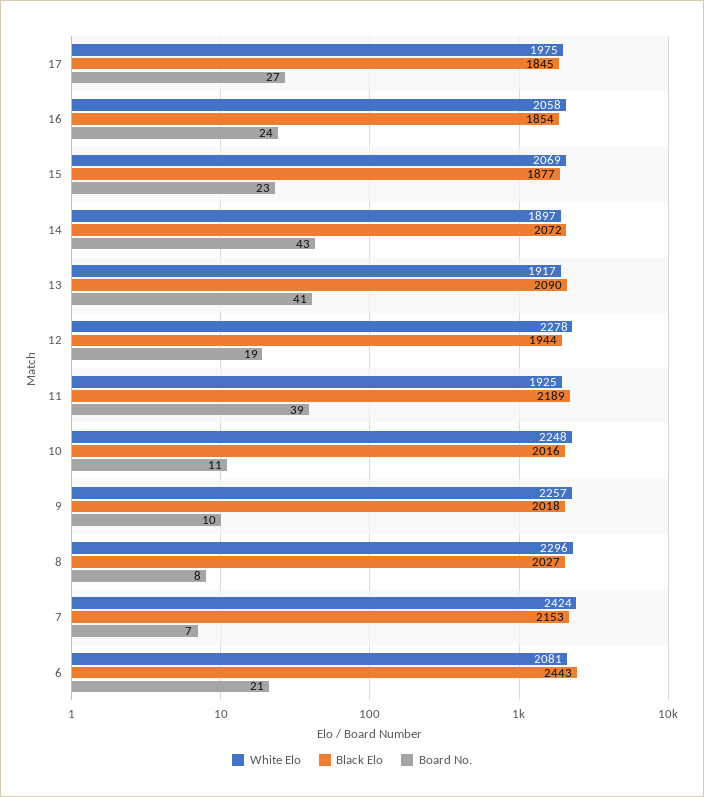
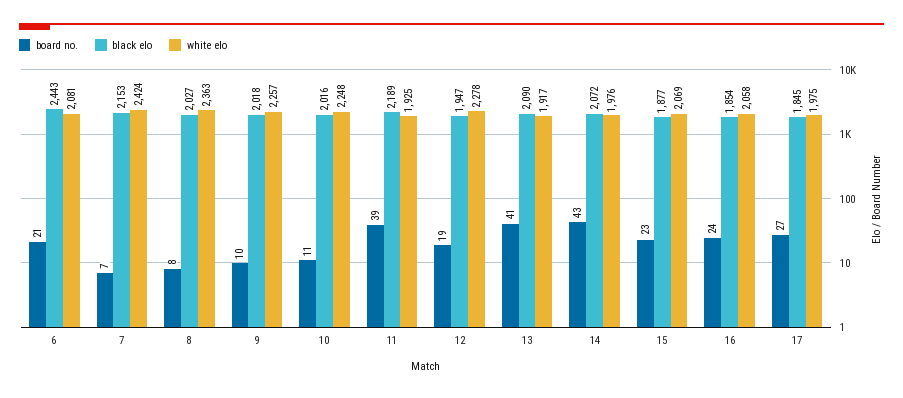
  {
    "White Elo": {
      "17": 1975,
      "16": 2058,
      "15": 2069,
-     "14": 1897,
+     "14": 1976,
      "13": 1917,
      "12": 2278,
      "11": 1925,
      "10": 2248,
      "9": 2257,
-     "8": 2296,
+     "8": 2363,
      "7": 2424,
      "6": 2081
    },
    "Black Elo": {
      "17": 1845,
      "16": 1854,
      "15": 1877,
      "14": 2072,
      "13": 2090,
-     "12": 1944,
+     "12": 1947,
      "11": 2189,
      "10": 2016,
      "9": 2018,
      "8": 2027,
      "7": 2153,
      "6": 2443
    },
    "Board No.": {
      "17": 27,
      "16": 24,
      "15": 23,
      "14": 43,
      "13": 41,
      "12": 19,
      "11": 39,
      "10": 11,
      "9": 10,
      "8": 8,
      "7": 7,
      "6": 21
    }
  }

